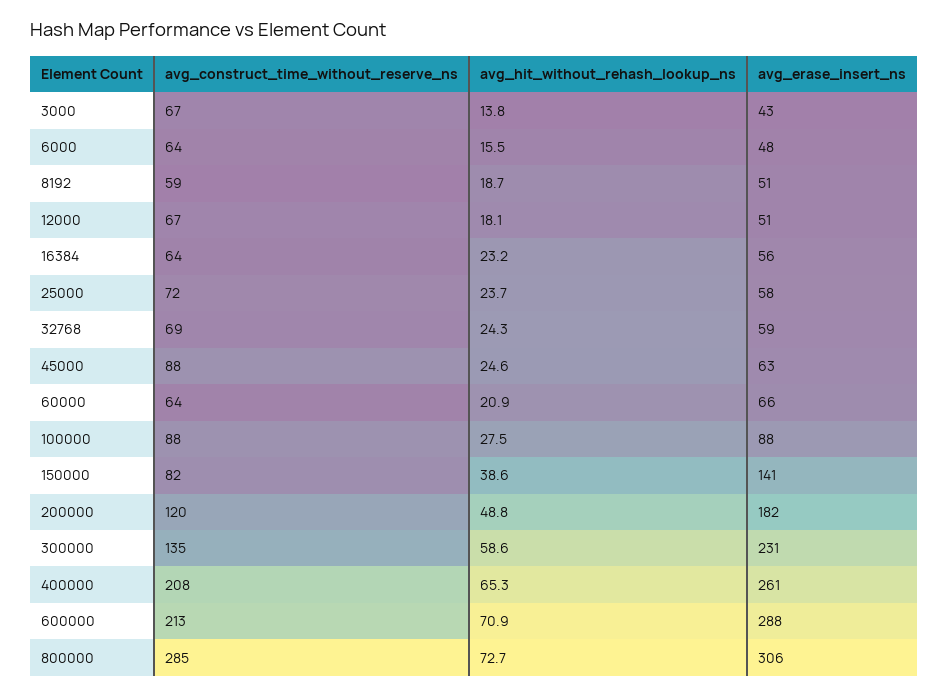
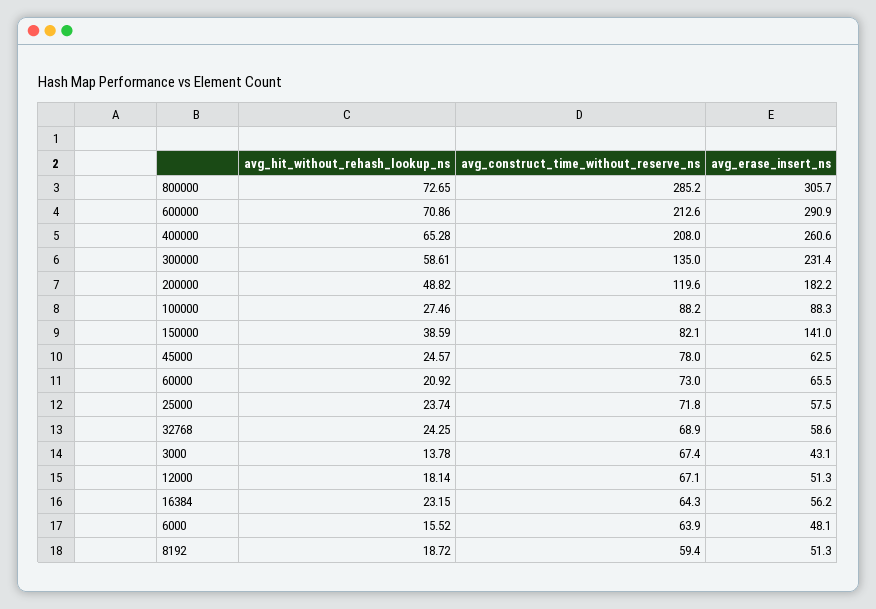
  {
    "avg_construct_time_without_reserve_ns": {
      "3000": 67.4,
      "6000": 63.9,
      "8192": 59.4,
      "12000": 67.1,
      "16384": 64.3,
      "25000": 71.8,
      "32768": 68.9,
-     "45000": 88,
+     "45000": 78,
-     "60000": 64,
+     "60000": 73,
      "100000": 88.2,
      "150000": 82.1,
      "200000": 119.6,
      "300000": 135,
      "400000": 208,
      "600000": 212.6,
      "800000": 285.2
    },
    "avg_hit_without_rehash_lookup_ns": {
      "3000": 13.78,
      "6000": 15.52,
      "8192": 18.72,
      "12000": 18.14,
      "16384": 23.15,
      "25000": 23.74,
      "32768": 24.25,
      "45000": 24.57,
      "60000": 20.92,
      "100000": 27.46,
      "150000": 38.59,
      "200000": 48.82,
      "300000": 58.61,
      "400000": 65.28,
      "600000": 70.86,
      "800000": 72.65
    },
    "avg_erase_insert_ns": {
      "3000": 43.1,
      "6000": 48.1,
      "8192": 51.3,
      "12000": 51.3,
      "16384": 56.2,
      "25000": 57.5,
      "32768": 58.6,
      "45000": 62.5,
      "60000": 65.5,
      "100000": 88.3,
      "150000": 141,
      "200000": 182.2,
      "300000": 231.4,
      "400000": 260.6,
-     "600000": 288,
+     "600000": 290.9,
      "800000": 305.7
    }
  }

